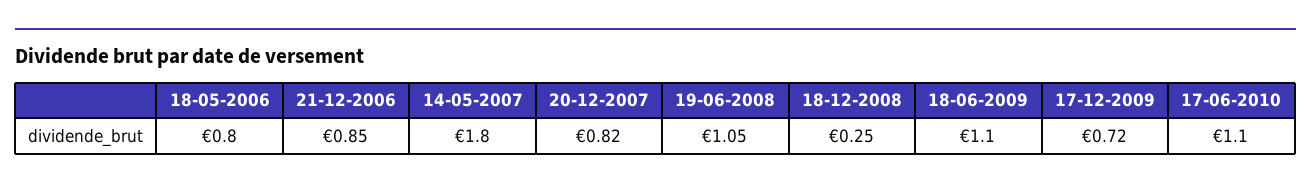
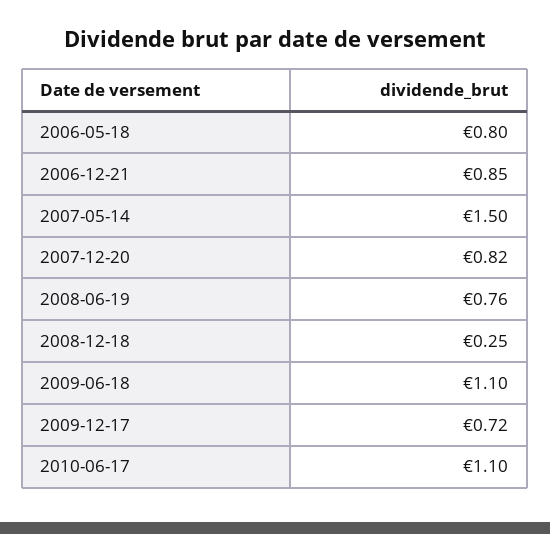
  {
    "18-05-2006": 0.8,
    "21-12-2006": 0.85,
-   "14-05-2007": 1.8,
+   "14-05-2007": 1.5,
    "20-12-2007": 0.82,
-   "19-06-2008": 1.05,
+   "19-06-2008": 0.76,
    "18-12-2008": 0.25,
    "18-06-2009": 1.1,
    "17-12-2009": 0.72,
    "17-06-2010": 1.1
  }

